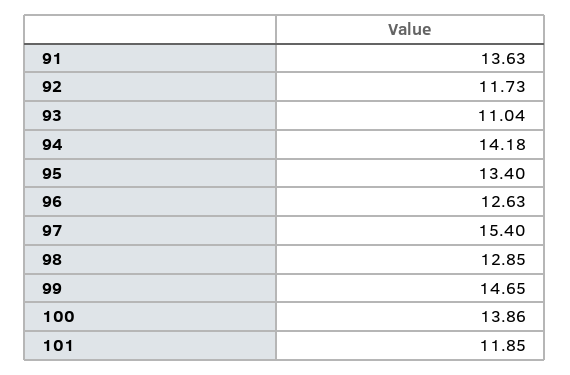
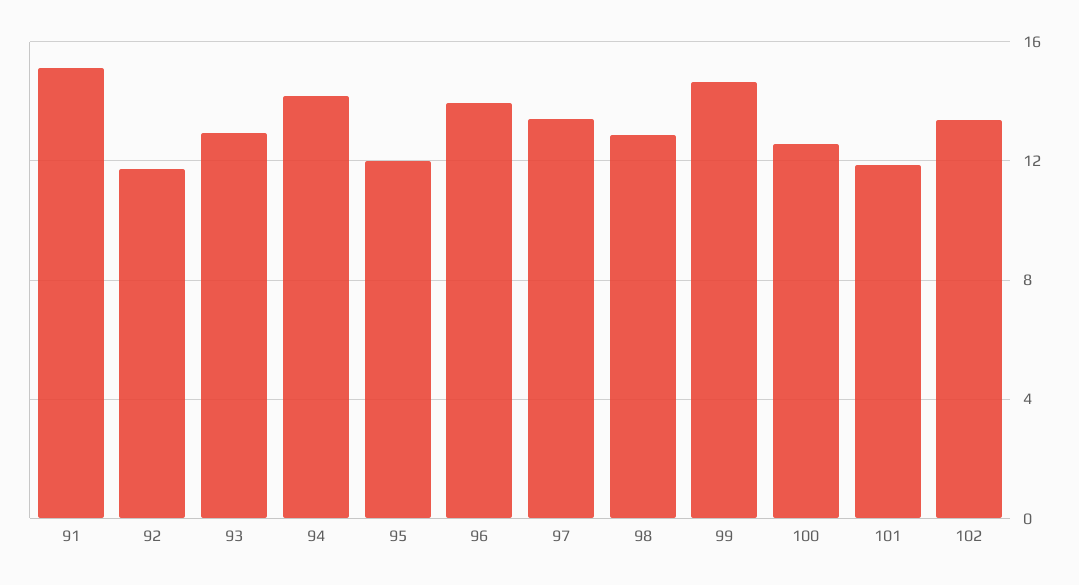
  {
-   "91": 13.63,
+   "91": 15,
    "92": 11.73,
-   "93": 11.04,
+   "93": 13,
    "94": 14.18,
-   "95": 13.4,
+   "95": 12,
-   "96": 12.63,
+   "96": 14,
-   "97": 15.4,
+   "97": 13.5,
    "98": 12.85,
    "99": 14.65,
-   "100": 13.86,
+   "100": 12.5,
-   "101": 11.85
+   "101": 11.85,
+   "102": 13.5
  }

